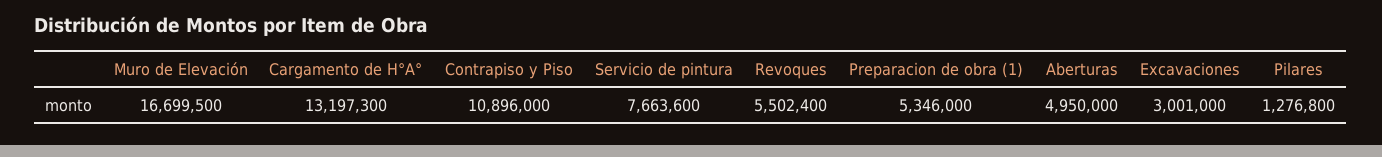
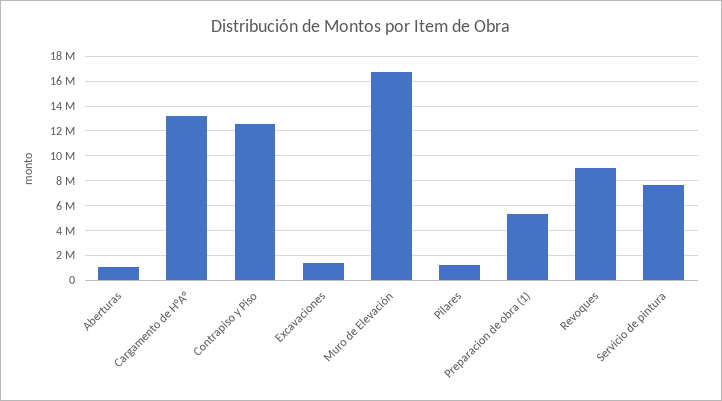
  {
    "Muro de Elevación": 16699500,
    "Cargamento de H°A°": 13197300,
-   "Contrapiso y Piso": 10896000,
+   "Contrapiso y Piso": 12500000,
    "Servicio de pintura": 7663600,
-   "Revoques": 5502400,
+   "Revoques": 9000000,
    "Preparacion de obra (1)": 5346000,
-   "Aberturas": 4950000,
+   "Aberturas": 1000000,
-   "Excavaciones": 3001000,
+   "Excavaciones": 1500000,
    "Pilares": 1276800
  }

